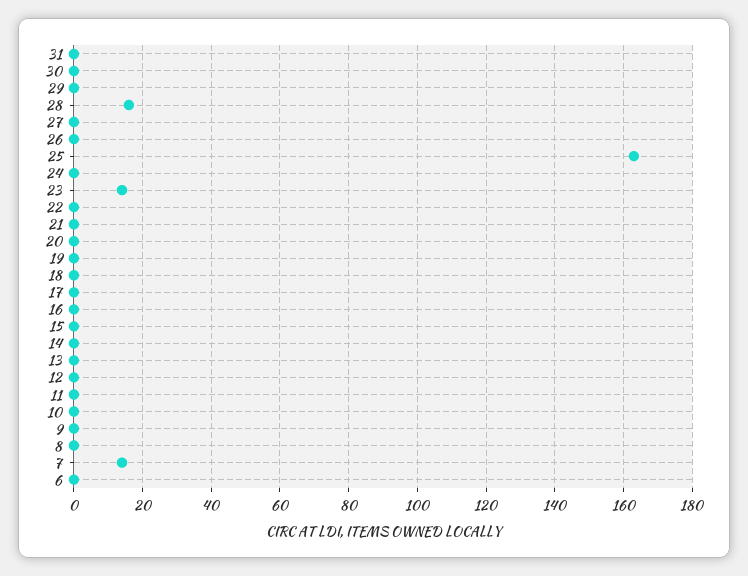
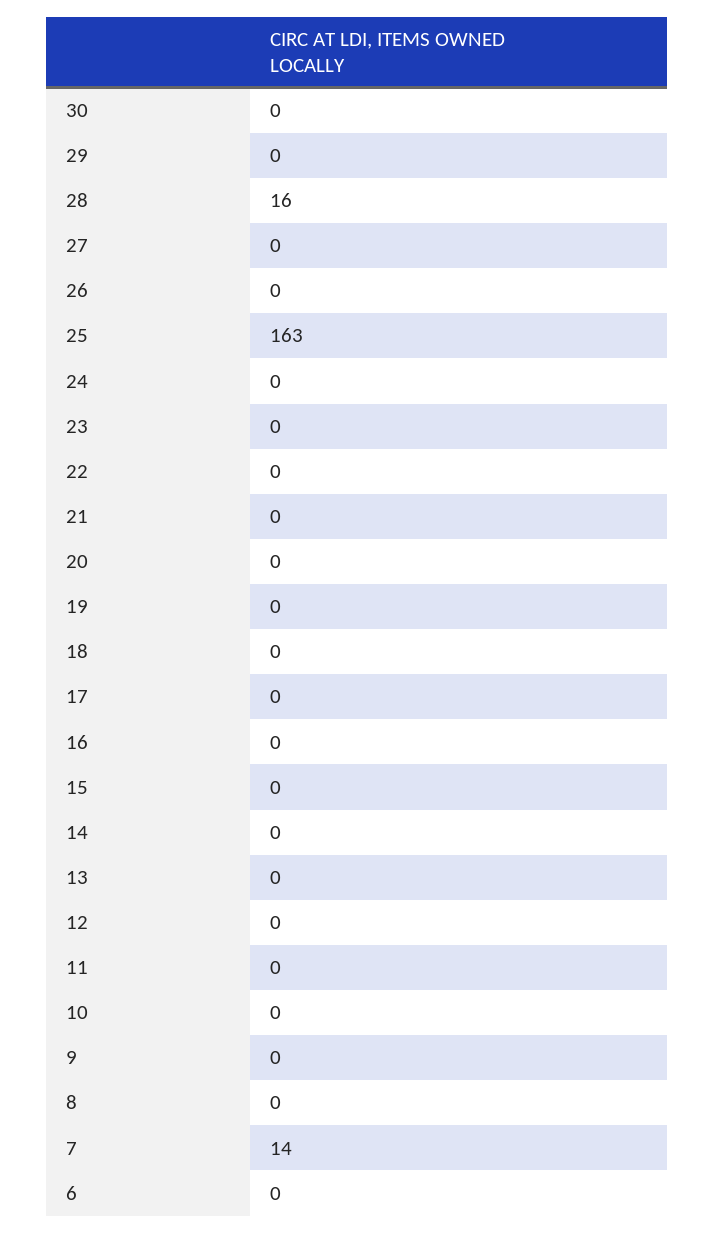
  {
-   "31": 0,
    "30": 0,
    "29": 0,
    "28": 16,
    "27": 0,
    "26": 0,
    "25": 163,
    "24": 0,
-   "23": 15,
+   "23": 0,
    "22": 0,
    "21": 0,
    "20": 0,
    "19": 0,
    "18": 0,
    "17": 0,
    "16": 0,
    "15": 0,
    "14": 0,
    "13": 0,
    "12": 0,
    "11": 0,
    "10": 0,
    "9": 0,
    "8": 0,
    "7": 14,
    "6": 0
  }

